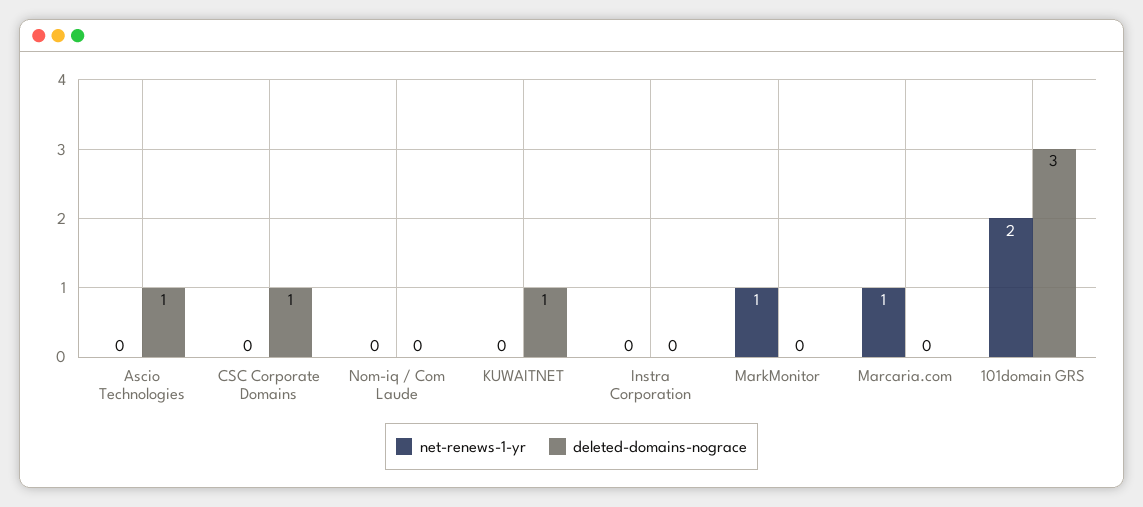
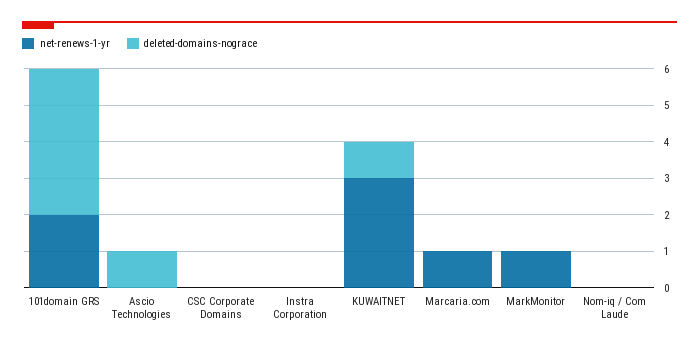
  {
    "net-renews-1-yr": {
      "Ascio Technologies": 0,
      "CSC Corporate Domains": 0,
      "Nom-iq / Com Laude": 0,
-     "KUWAITNET": 0,
+     "KUWAITNET": 3,
      "Instra Corporation": 0,
      "MarkMonitor": 1,
      "Marcaria.com": 1,
      "101domain GRS": 2
    },
    "deleted-domains-nograce": {
      "Ascio Technologies": 1,
-     "CSC Corporate Domains": 1,
+     "CSC Corporate Domains": 0,
      "Nom-iq / Com Laude": 0,
      "KUWAITNET": 1,
      "Instra Corporation": 0,
      "MarkMonitor": 0,
      "Marcaria.com": 0,
-     "101domain GRS": 3
+     "101domain GRS": 4
    }
  }

